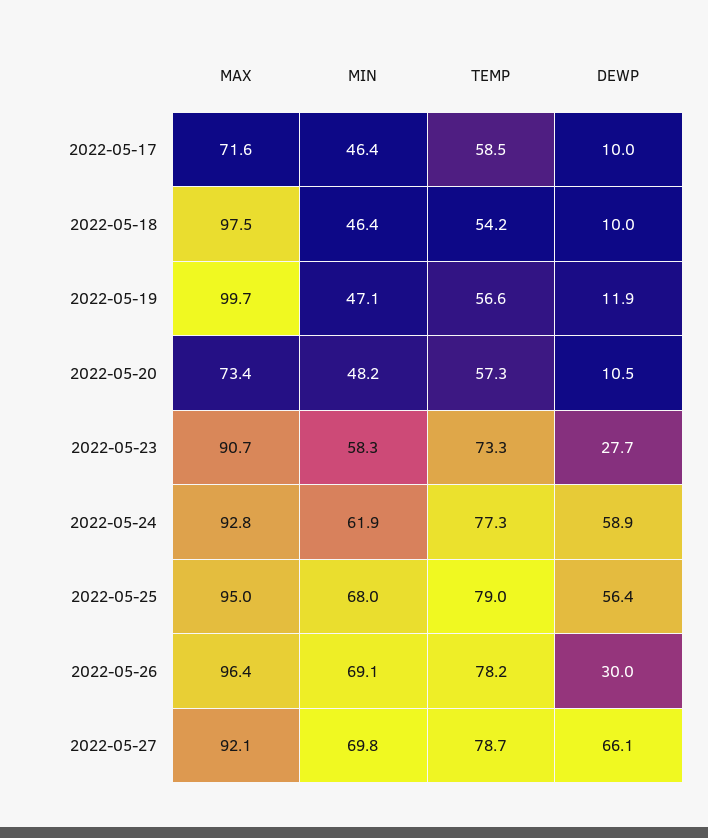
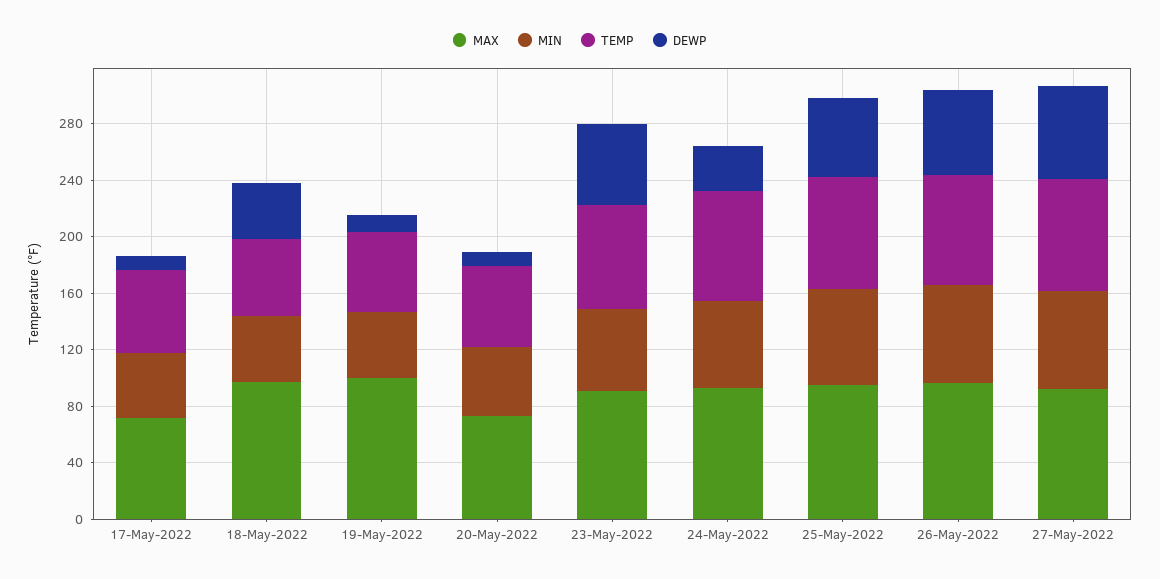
  {
    "MAX": {
      "2022-05-17": 71.6,
      "2022-05-18": 97.5,
      "2022-05-19": 99.7,
      "2022-05-20": 73.4,
      "2022-05-23": 90.7,
      "2022-05-24": 92.8,
      "2022-05-25": 95,
      "2022-05-26": 96.4,
      "2022-05-27": 92.1
    },
    "MIN": {
      "2022-05-17": 46.4,
      "2022-05-18": 46.4,
      "2022-05-19": 47.1,
      "2022-05-20": 48.2,
      "2022-05-23": 58.3,
      "2022-05-24": 61.9,
      "2022-05-25": 68,
      "2022-05-26": 69.1,
      "2022-05-27": 69.8
    },
    "TEMP": {
      "2022-05-17": 58.5,
      "2022-05-18": 54.2,
      "2022-05-19": 56.6,
      "2022-05-20": 57.3,
      "2022-05-23": 73.3,
      "2022-05-24": 77.3,
      "2022-05-25": 79,
      "2022-05-26": 78.2,
      "2022-05-27": 78.7
    },
    "DEWP": {
      "2022-05-17": 10,
-     "2022-05-18": 10,
+     "2022-05-18": 40,
      "2022-05-19": 11.9,
      "2022-05-20": 10.5,
-     "2022-05-23": 27.7,
+     "2022-05-23": 60,
-     "2022-05-24": 58.9,
+     "2022-05-24": 30,
      "2022-05-25": 56.4,
-     "2022-05-26": 30,
+     "2022-05-26": 60,
      "2022-05-27": 66.1
    }
  }

